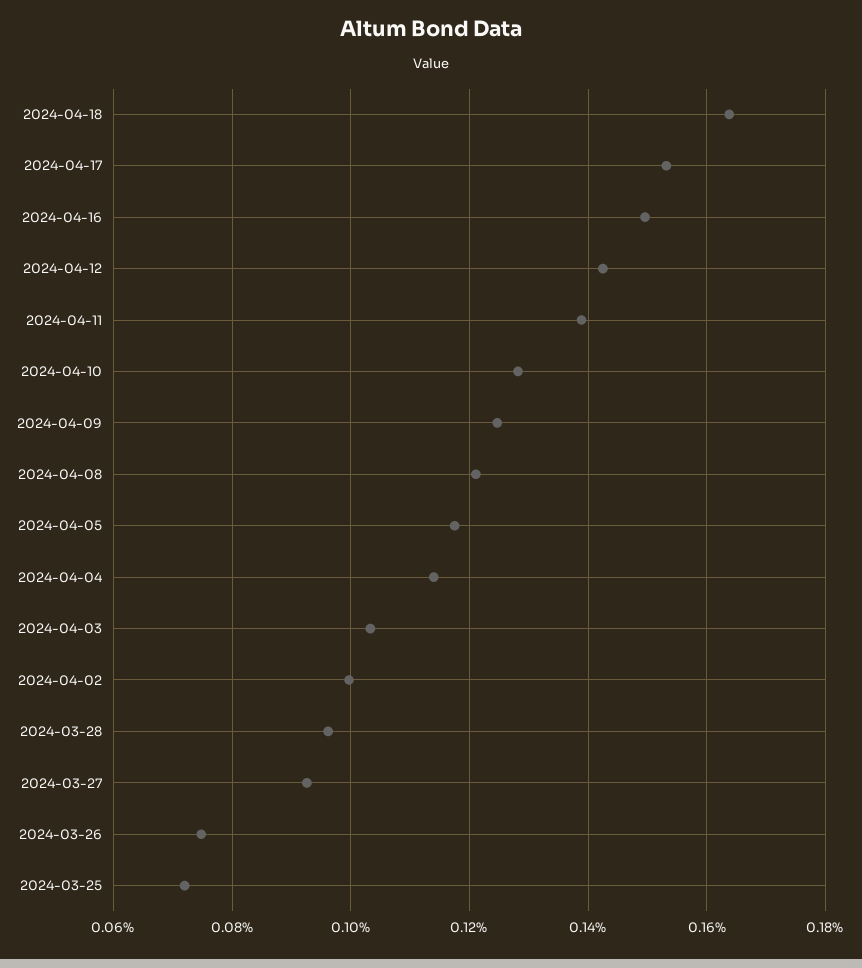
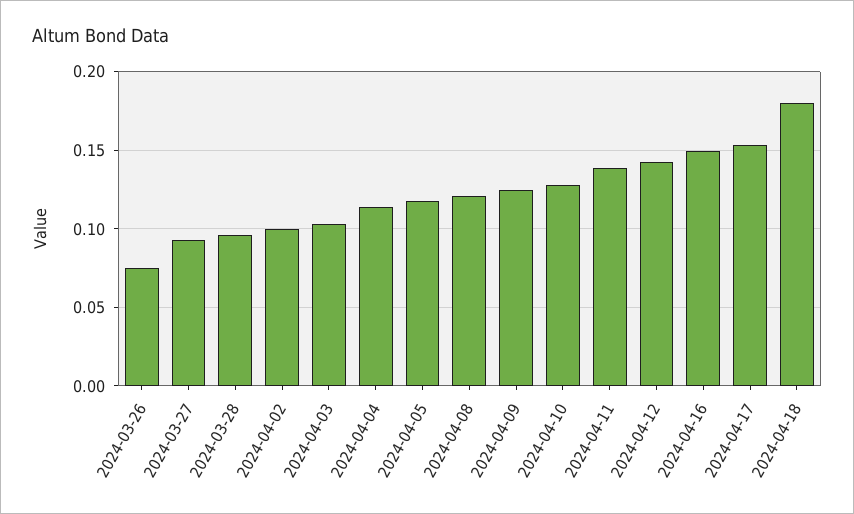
  {
-   "2024-04-18": 0.164,
+   "2024-04-18": 0.18,
    "2024-04-17": 0.154,
    "2024-04-16": 0.15,
    "2024-04-12": 0.142,
    "2024-04-11": 0.138,
    "2024-04-10": 0.128,
    "2024-04-09": 0.124,
    "2024-04-08": 0.122,
    "2024-04-05": 0.118,
    "2024-04-04": 0.114,
    "2024-04-03": 0.104,
    "2024-04-02": 0.1,
    "2024-03-28": 0.096,
    "2024-03-27": 0.092,
-   "2024-03-26": 0.074,
+   "2024-03-26": 0.074
-   "2024-03-25": 0.072
  }

